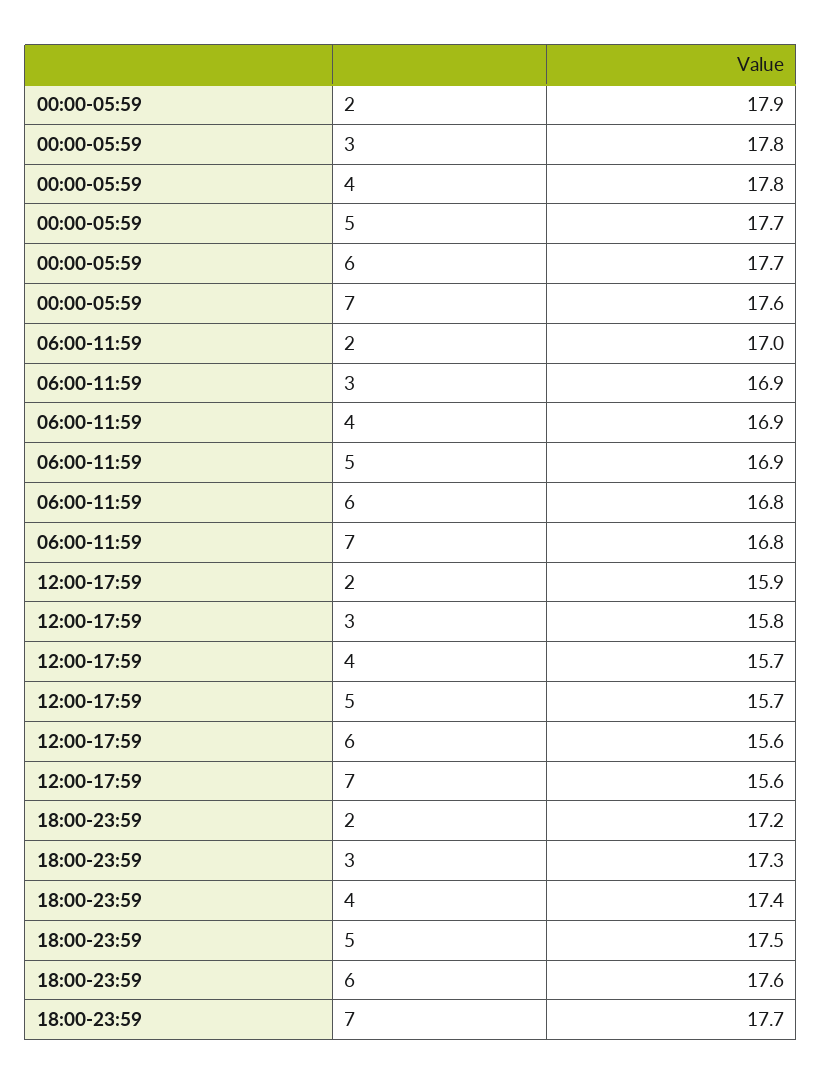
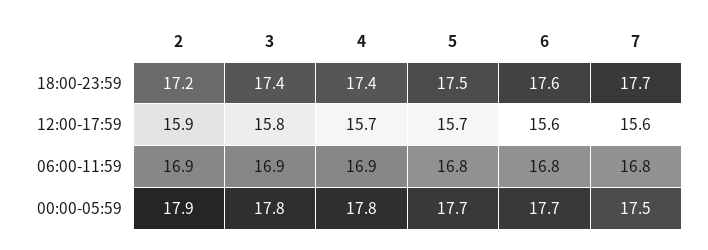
  {
    "00:00-05:59": {
      "2": 17.9,
      "3": 17.8,
      "4": 17.8,
      "5": 17.7,
      "6": 17.7,
-     "7": 17.6
+     "7": 17.5
    },
    "06:00-11:59": {
-     "2": 17,
+     "2": 16.9,
      "3": 16.9,
      "4": 16.9,
-     "5": 16.9,
+     "5": 16.8,
      "6": 16.8,
      "7": 16.8
    },
    "12:00-17:59": {
      "2": 15.9,
      "3": 15.8,
      "4": 15.7,
      "5": 15.7,
      "6": 15.6,
      "7": 15.6
    },
    "18:00-23:59": {
      "2": 17.2,
-     "3": 17.3,
+     "3": 17.4,
      "4": 17.4,
      "5": 17.5,
      "6": 17.6,
      "7": 17.7
    }
  }

